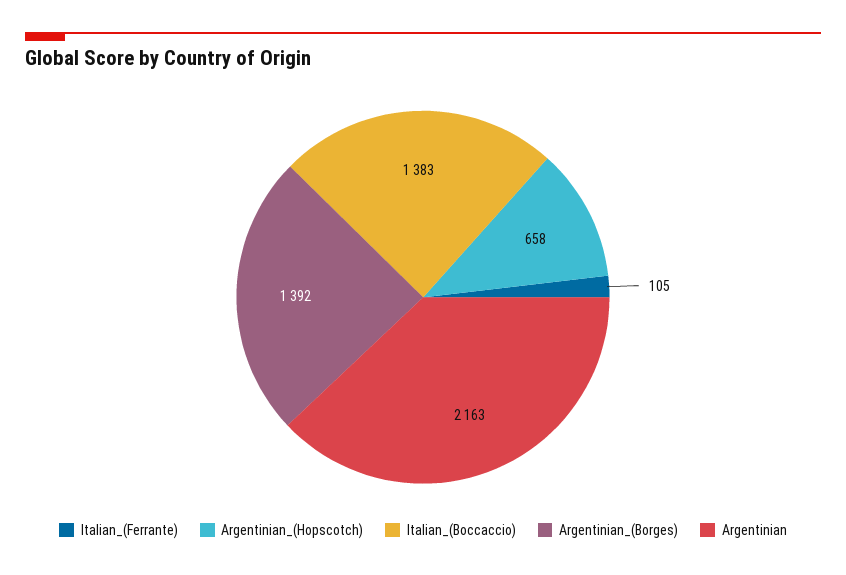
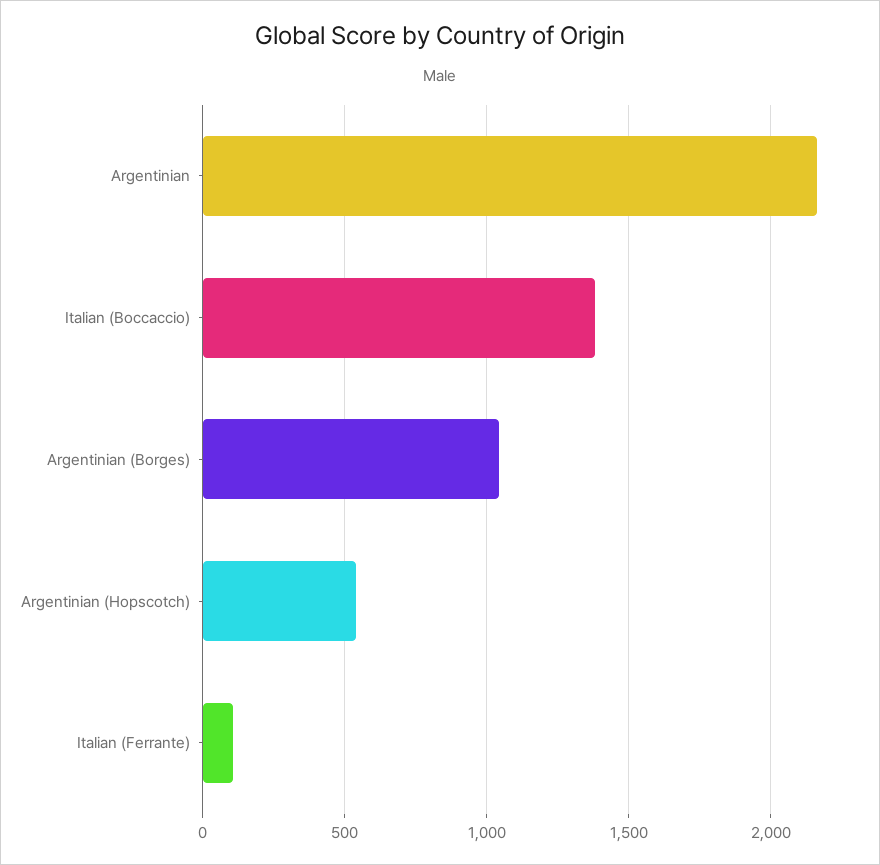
  {
    "Italian_(Ferrante)": 105,
-   "Argentinian_(Hopscotch)": 658,
+   "Argentinian_(Hopscotch)": 550,
    "Italian_(Boccaccio)": 1383,
-   "Argentinian_(Borges)": 1392,
+   "Argentinian_(Borges)": 1050,
    "Argentinian": 2163
  }

